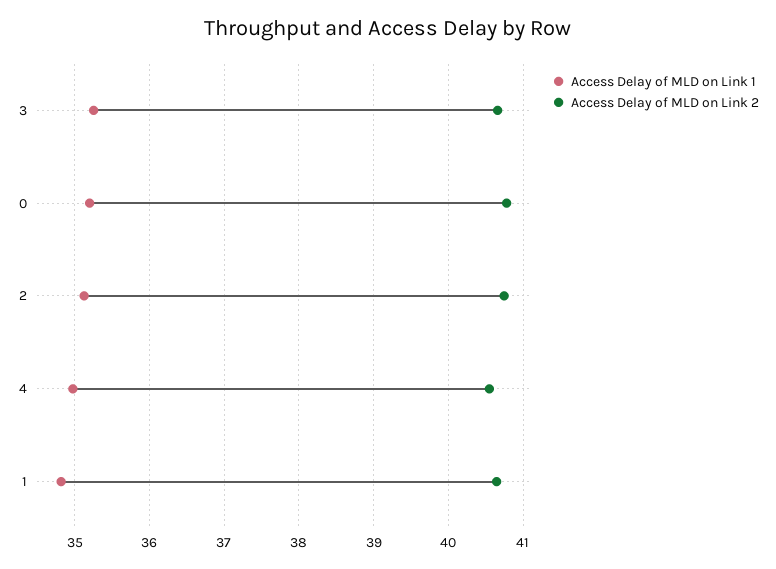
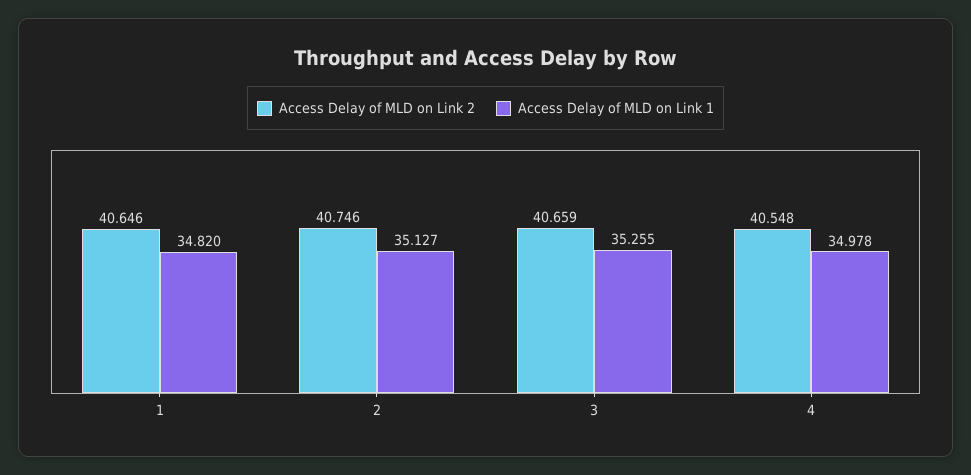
  {
    "Access Delay of MLD on Link 1": {
      "3": 35.255,
-     "0": 35.2,
      "2": 35.127,
      "4": 34.978,
      "1": 34.82
    },
    "Access Delay of MLD on Link 2": {
      "3": 40.659,
-     "0": 40.8,
      "2": 40.746,
      "4": 40.548,
      "1": 40.646
    }
  }

